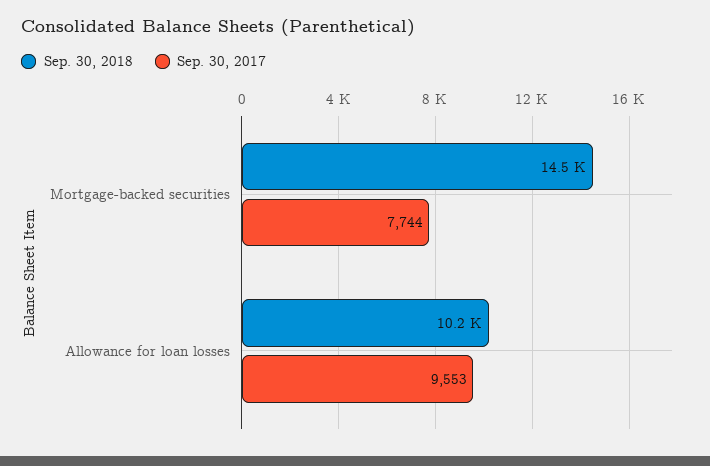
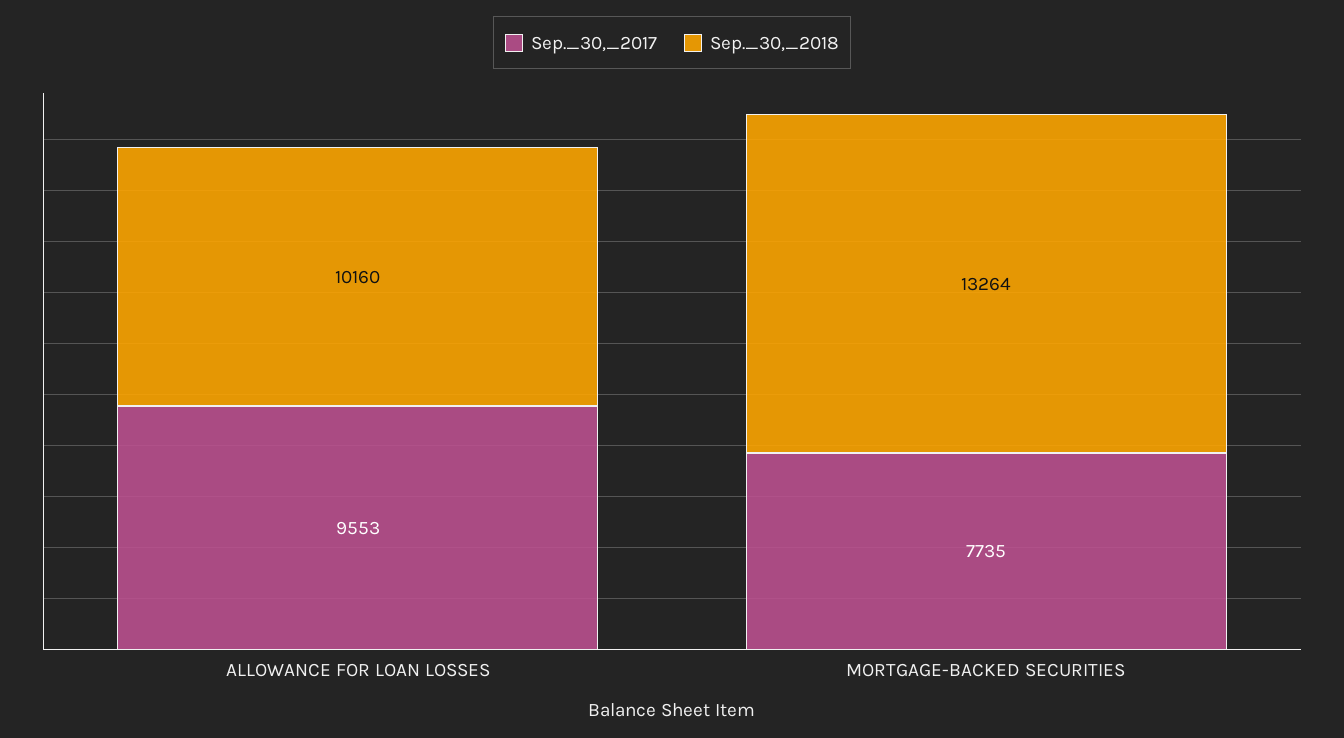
  {
    "Sep. 30, 2018": {
-     "Mortgage-backed securities": 14500,
+     "Mortgage-backed securities": 13264,
      "Allowance for loan losses": 10160
    },
    "Sep. 30, 2017": {
-     "Mortgage-backed securities": 7744,
+     "Mortgage-backed securities": 7735,
      "Allowance for loan losses": 9553
    }
  }

